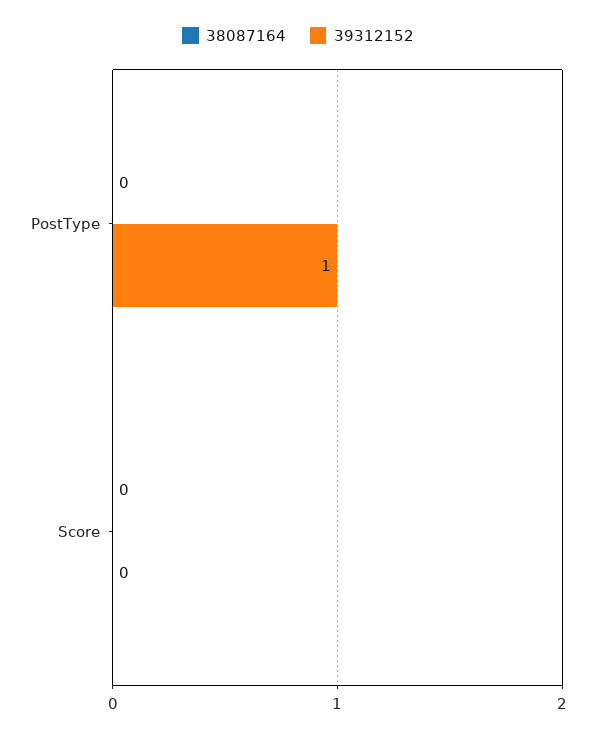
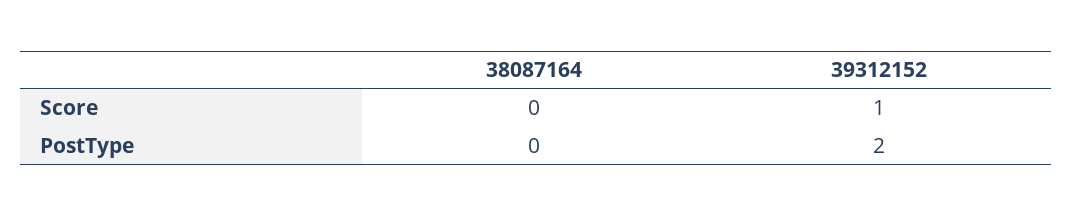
  {
    "38087164": {
      "PostType": 0,
      "Score": 0
    },
    "39312152": {
-     "PostType": 1,
+     "PostType": 2,
-     "Score": 0
+     "Score": 1
    }
  }

